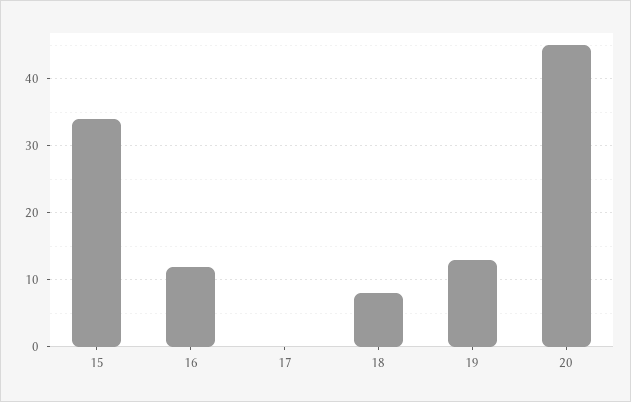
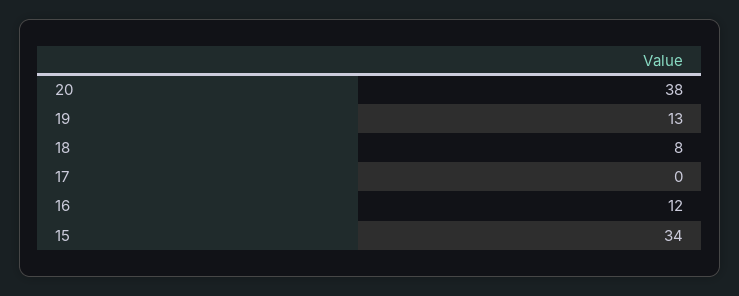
  {
    "15": 34,
    "16": 12,
    "17": 0,
    "18": 8,
    "19": 13,
-   "20": 45
+   "20": 38
  }

